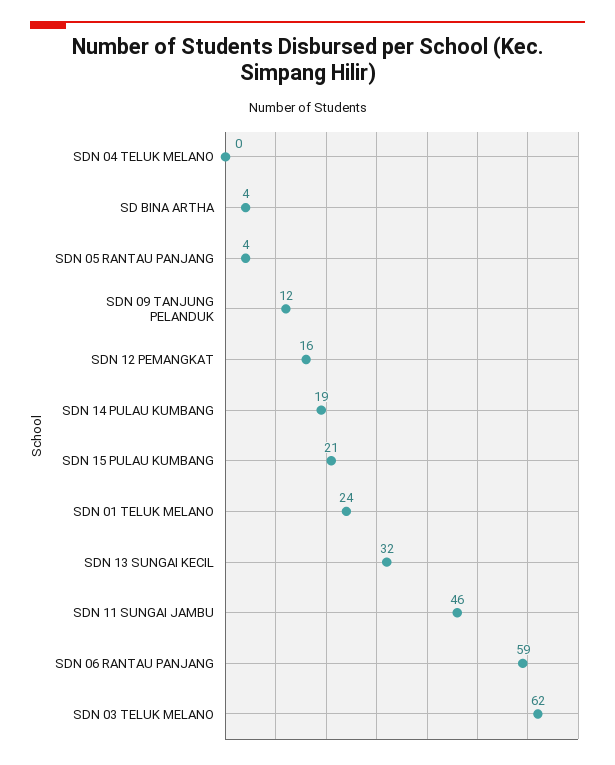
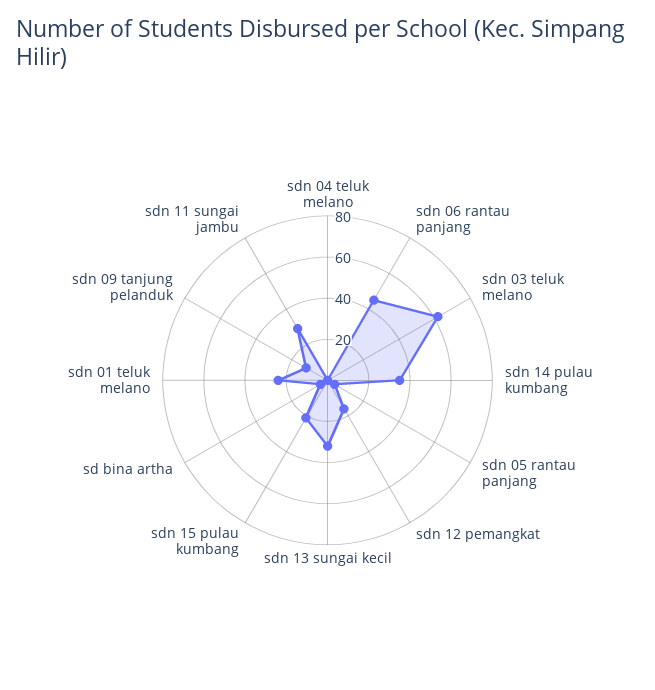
  {
    "SDN 04 TELUK MELANO": 0,
    "SD BINA ARTHA": 4,
    "SDN 05 RANTAU PANJANG": 4,
    "SDN 09 TANJUNG PELANDUK": 12,
    "SDN 12 PEMANGKAT": 16,
-   "SDN 14 PULAU KUMBANG": 19,
+   "SDN 14 PULAU KUMBANG": 35,
    "SDN 15 PULAU KUMBANG": 21,
    "SDN 01 TELUK MELANO": 24,
    "SDN 13 SUNGAI KECIL": 32,
-   "SDN 11 SUNGAI JAMBU": 46,
+   "SDN 11 SUNGAI JAMBU": 30,
-   "SDN 06 RANTAU PANJANG": 59,
+   "SDN 06 RANTAU PANJANG": 45,
    "SDN 03 TELUK MELANO": 62
  }

